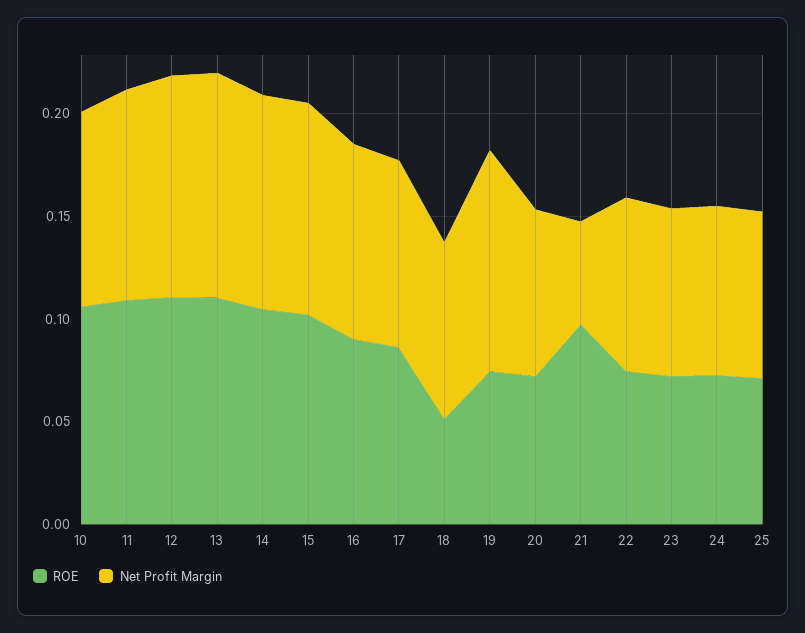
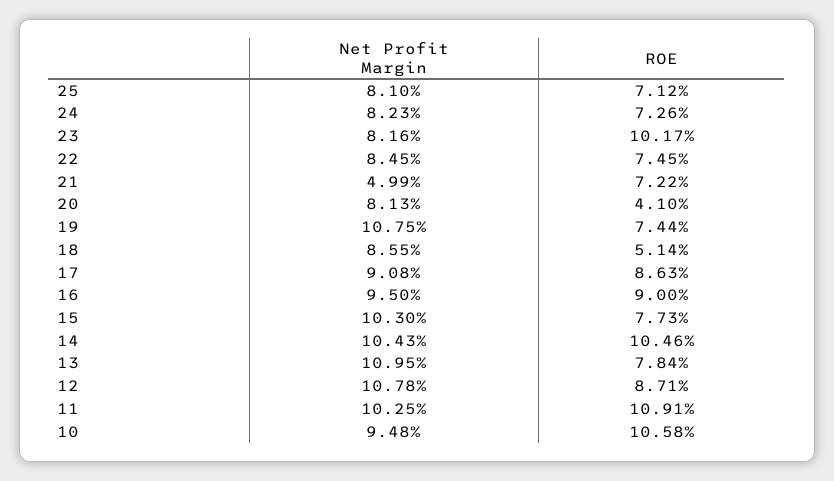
  {
    "ROE": {
      "10": 0.1058,
      "11": 0.1091,
-     "12": 0.11,
+     "12": 0.0871,
-     "13": 0.11,
+     "13": 0.0784,
      "14": 0.1046,
-     "15": 0.1,
+     "15": 0.0773,
      "16": 0.09,
      "17": 0.0863,
      "18": 0.0514,
      "19": 0.0744,
-     "20": 0.07,
+     "20": 0.041,
-     "21": 0.1,
+     "21": 0.0722,
      "22": 0.0745,
-     "23": 0.07,
+     "23": 0.1017,
      "24": 0.0726,
      "25": 0.0712
    },
    "Net Profit Margin": {
      "10": 0.0948,
      "11": 0.1025,
      "12": 0.1078,
      "13": 0.1095,
      "14": 0.1043,
      "15": 0.103,
      "16": 0.095,
      "17": 0.0908,
      "18": 0.0855,
      "19": 0.1075,
      "20": 0.0813,
      "21": 0.0499,
      "22": 0.0845,
      "23": 0.0816,
      "24": 0.0823,
      "25": 0.081
    }
  }

